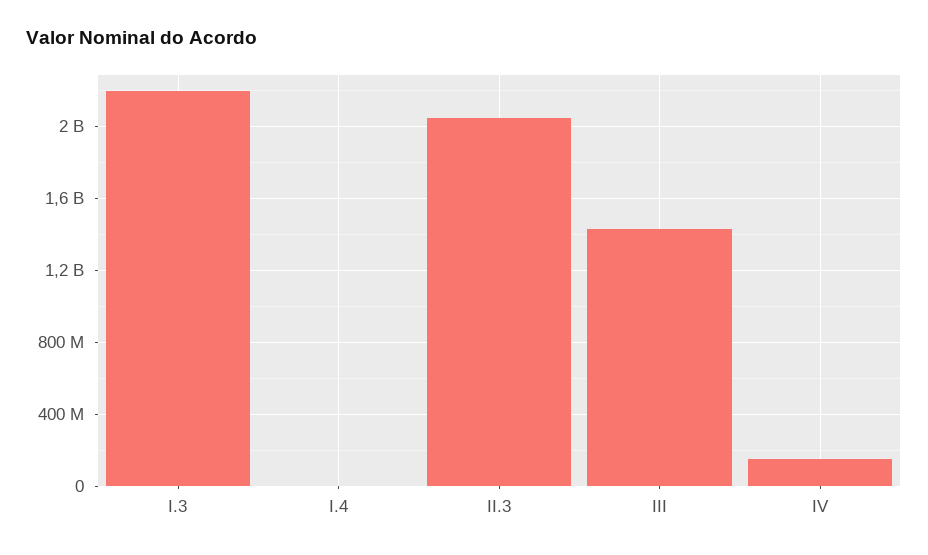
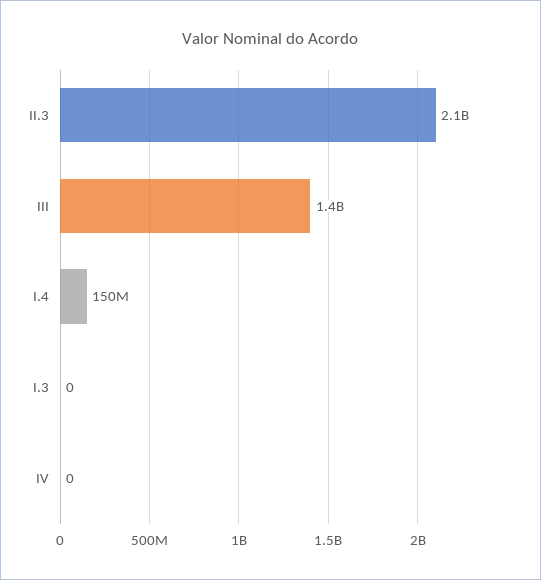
  {
-   "I.3": 2200000000,
+   "I.3": 0,
-   "I.4": 0,
+   "I.4": 150000000,
    "II.3": 2100000000,
    "III": 1400000000,
-   "IV": 150000000
+   "IV": 0
  }

